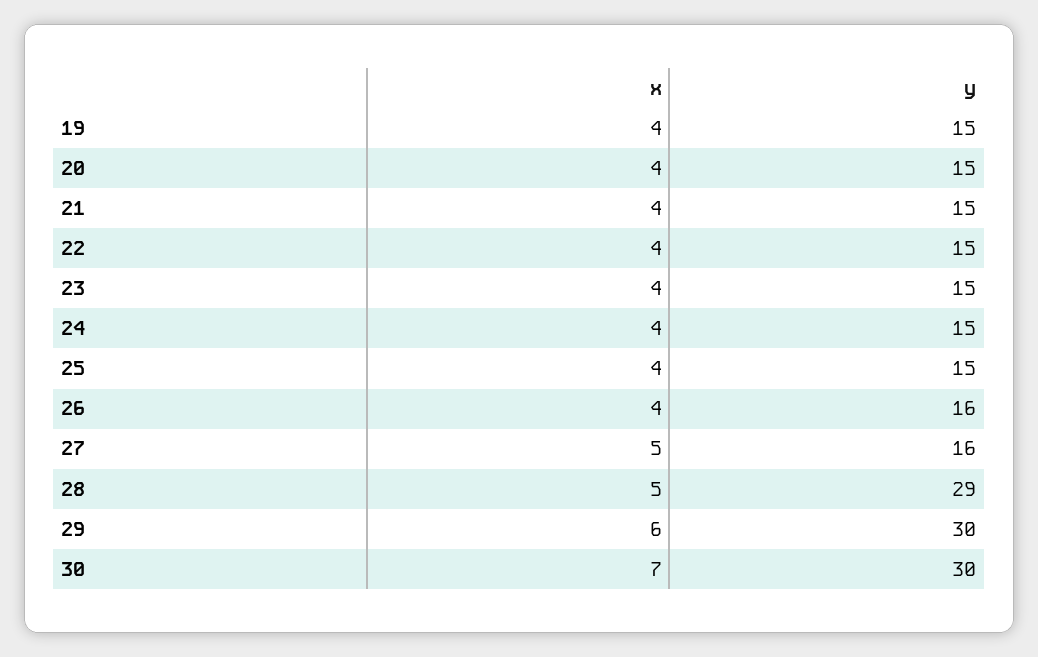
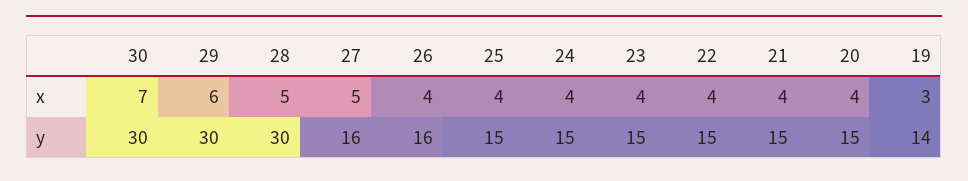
  {
    "x": {
-     "19": 4,
+     "19": 3,
      "20": 4,
      "21": 4,
      "22": 4,
      "23": 4,
      "24": 4,
      "25": 4,
      "26": 4,
      "27": 5,
      "28": 5,
      "29": 6,
      "30": 7
    },
    "y": {
-     "19": 15,
+     "19": 14,
      "20": 15,
      "21": 15,
      "22": 15,
      "23": 15,
      "24": 15,
      "25": 15,
      "26": 16,
      "27": 16,
-     "28": 29,
+     "28": 30,
      "29": 30,
      "30": 30
    }
  }

